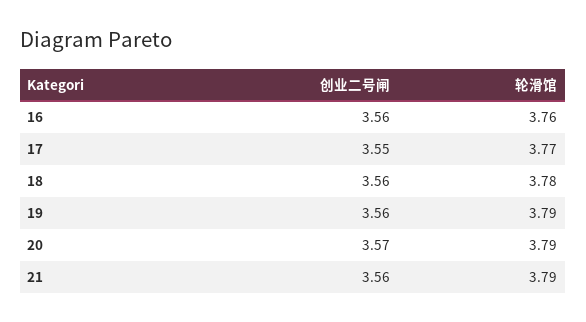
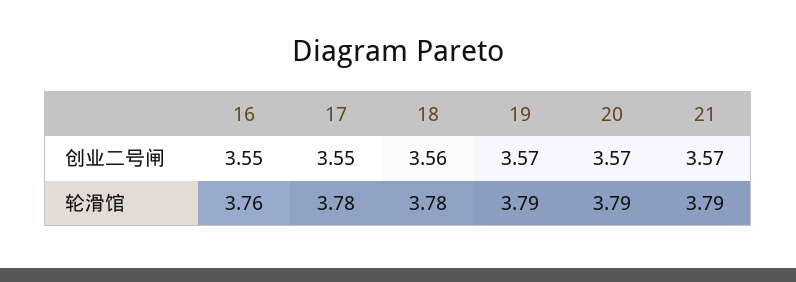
  {
    "创业二号闸": {
-     "16": 3.56,
+     "16": 3.55,
      "17": 3.55,
      "18": 3.56,
-     "19": 3.56,
+     "19": 3.57,
      "20": 3.57,
-     "21": 3.56
+     "21": 3.57
    },
    "轮滑馆": {
      "16": 3.76,
-     "17": 3.77,
+     "17": 3.78,
      "18": 3.78,
      "19": 3.79,
      "20": 3.79,
      "21": 3.79
    }
  }

